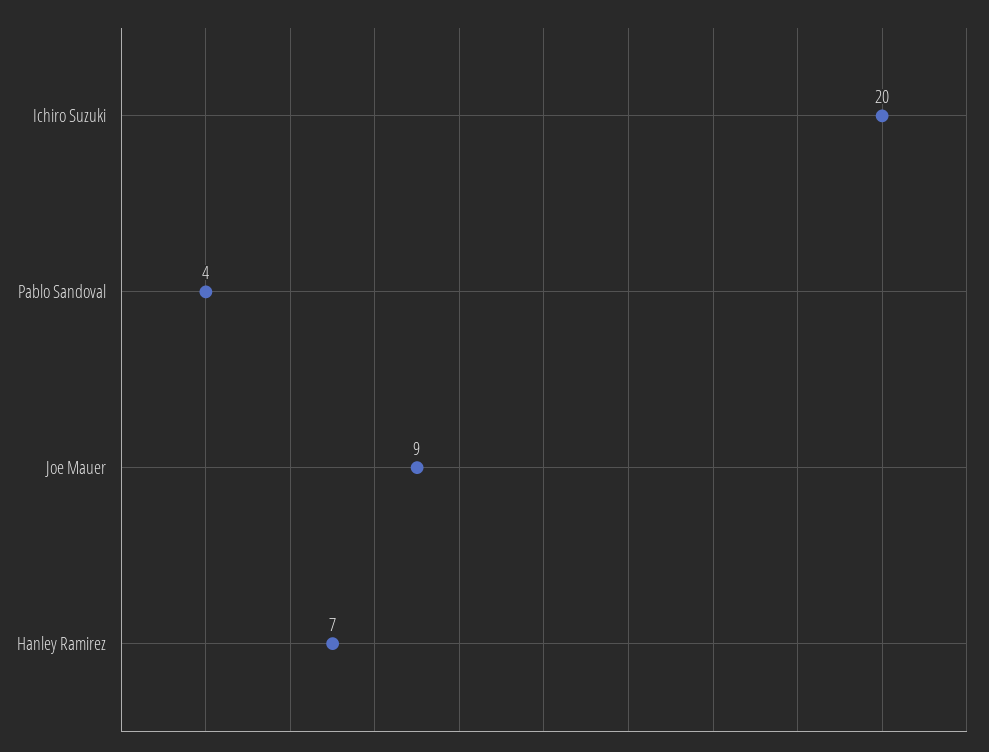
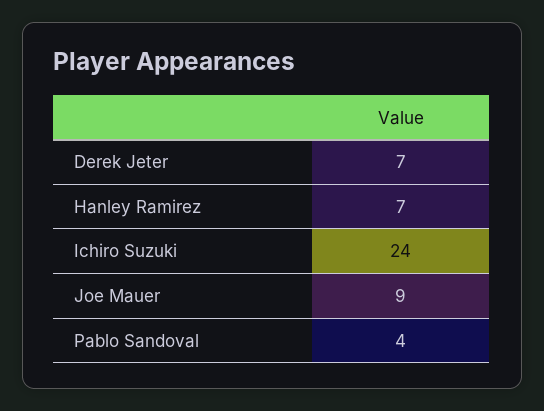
  {
-   "Ichiro Suzuki": 20,
+   "Ichiro Suzuki": 24,
    "Pablo Sandoval": 4,
    "Joe Mauer": 9,
-   "Hanley Ramirez": 7
+   "Hanley Ramirez": 7,
+   "Derek Jeter": 7
  }

